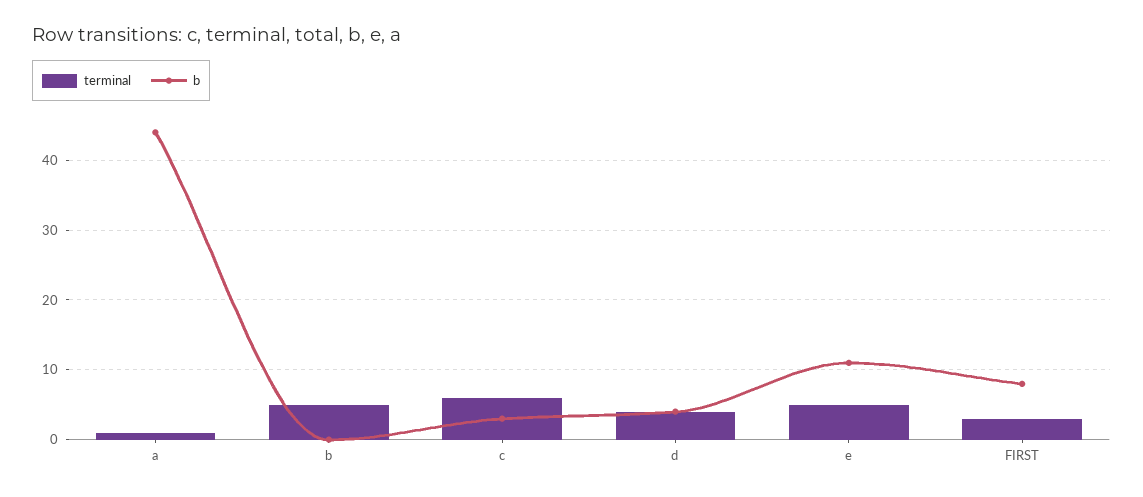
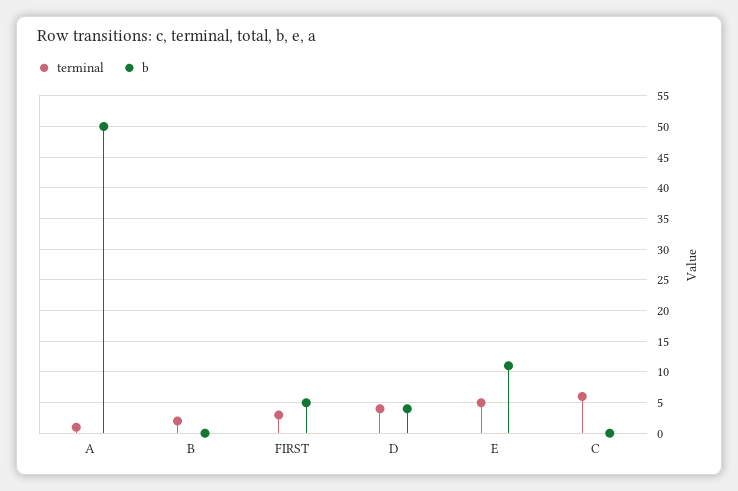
  {
    "terminal": {
      "a": 1,
-     "b": 5,
+     "b": 2,
      "c": 6,
      "d": 4,
      "e": 5,
      "FIRST": 3
    },
    "b": {
-     "a": 44,
+     "a": 50,
      "b": 0,
-     "c": 3,
+     "c": 0,
      "d": 4,
      "e": 11,
-     "FIRST": 8
+     "FIRST": 5
    }
  }

